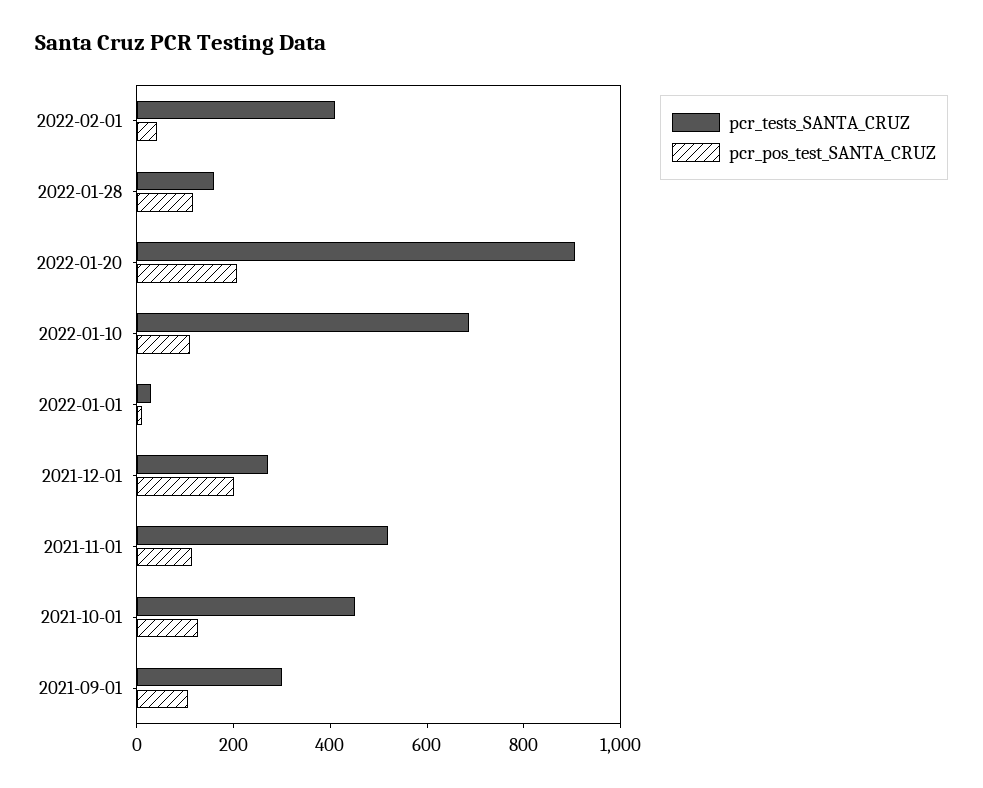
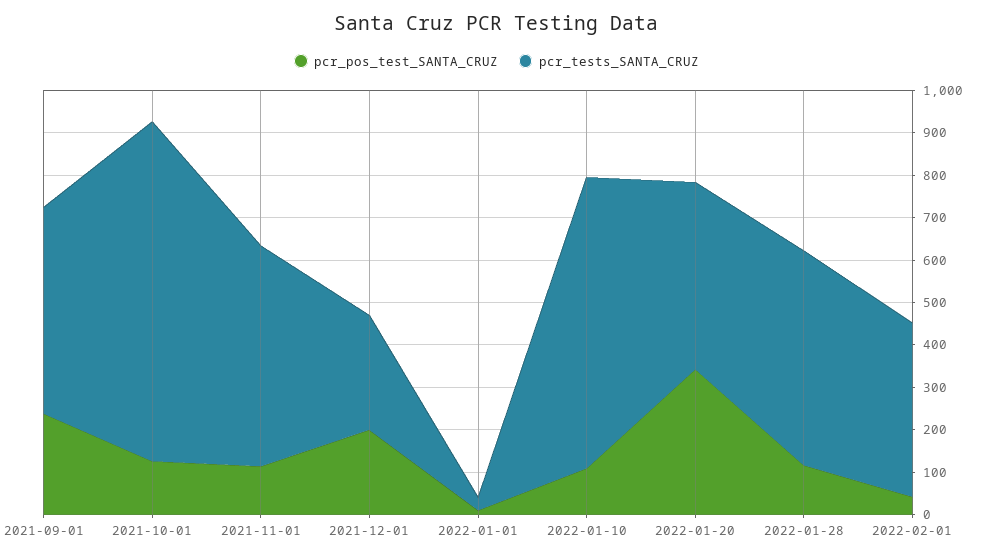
  {
    "pcr_tests_SANTA_CRUZ": {
      "2022-02-01": 420,
-     "2022-01-28": 150,
+     "2022-01-28": 500,
-     "2022-01-20": 900,
+     "2022-01-20": 440,
      "2022-01-10": 680,
      "2022-01-01": 40,
      "2021-12-01": 280,
      "2021-11-01": 520,
-     "2021-10-01": 450,
+     "2021-10-01": 800,
-     "2021-09-01": 300
+     "2021-09-01": 480
    },
    "pcr_pos_test_SANTA_CRUZ": {
      "2022-02-01": 40,
      "2022-01-28": 120,
-     "2022-01-20": 200,
+     "2022-01-20": 340,
      "2022-01-10": 100,
      "2022-01-01": 20,
      "2021-12-01": 200,
      "2021-11-01": 120,
      "2021-10-01": 120,
-     "2021-09-01": 100
+     "2021-09-01": 240
    }
  }

